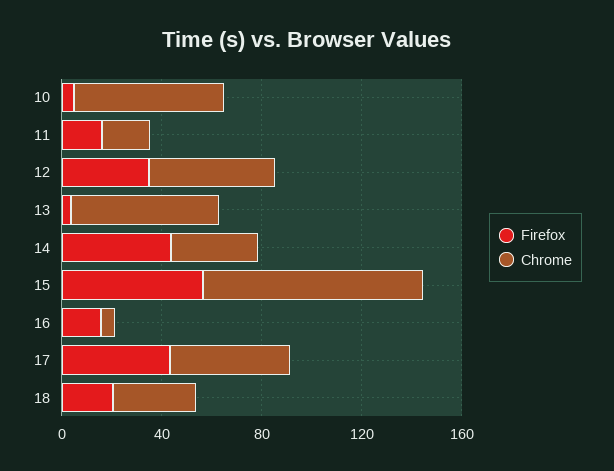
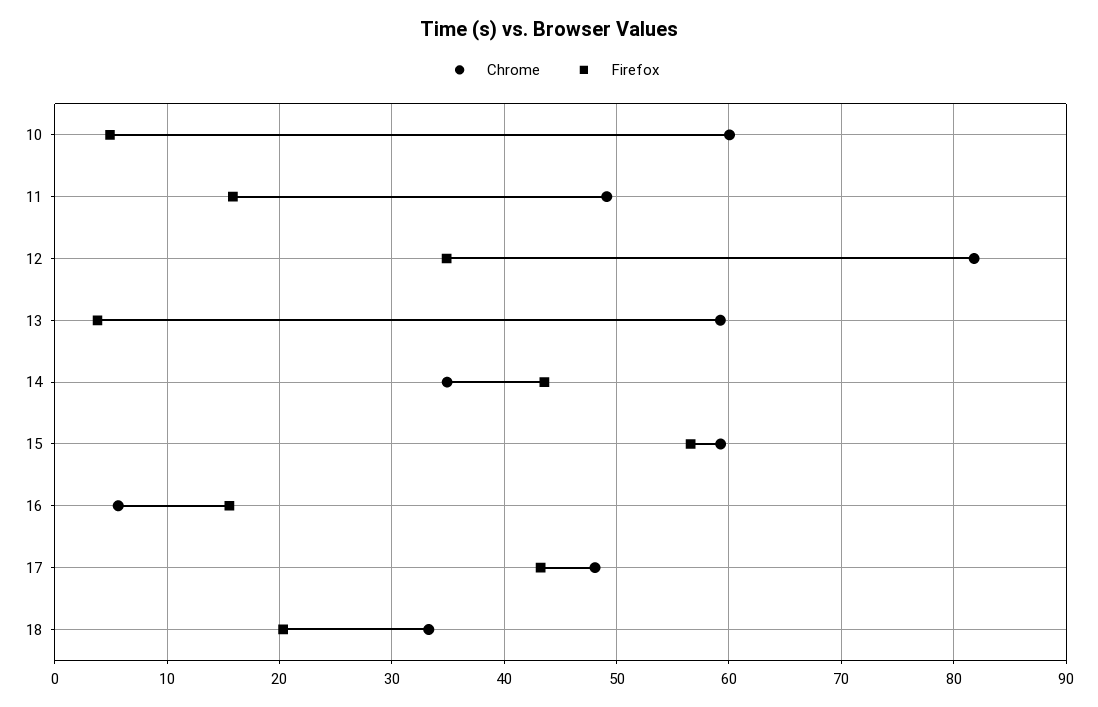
  {
    "Firefox": {
      "10": 5,
      "11": 16,
      "12": 35,
      "13": 4,
      "14": 44,
      "15": 57,
      "16": 16,
      "17": 43,
      "18": 20
    },
    "Chrome": {
      "10": 60,
-     "11": 20,
+     "11": 49,
-     "12": 50,
+     "12": 82,
      "13": 59,
      "14": 35,
-     "15": 90,
+     "15": 59,
      "16": 6,
      "17": 48,
      "18": 33
    }
  }

